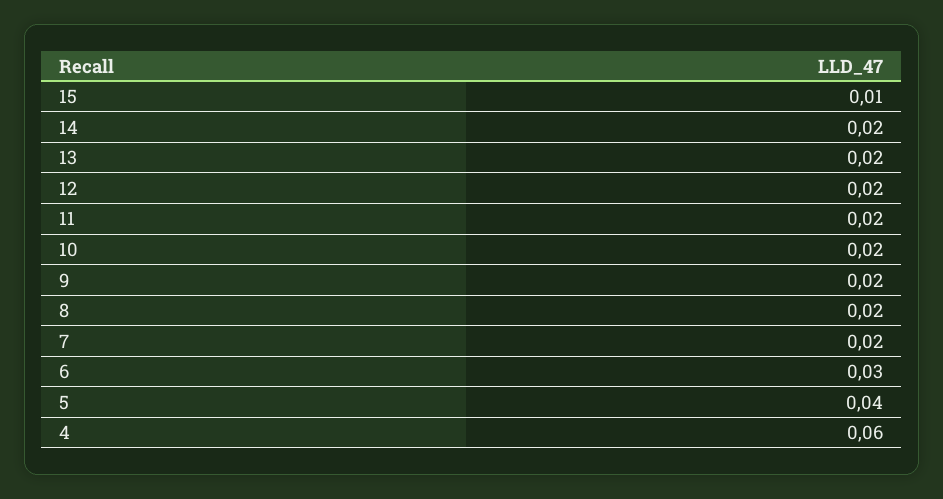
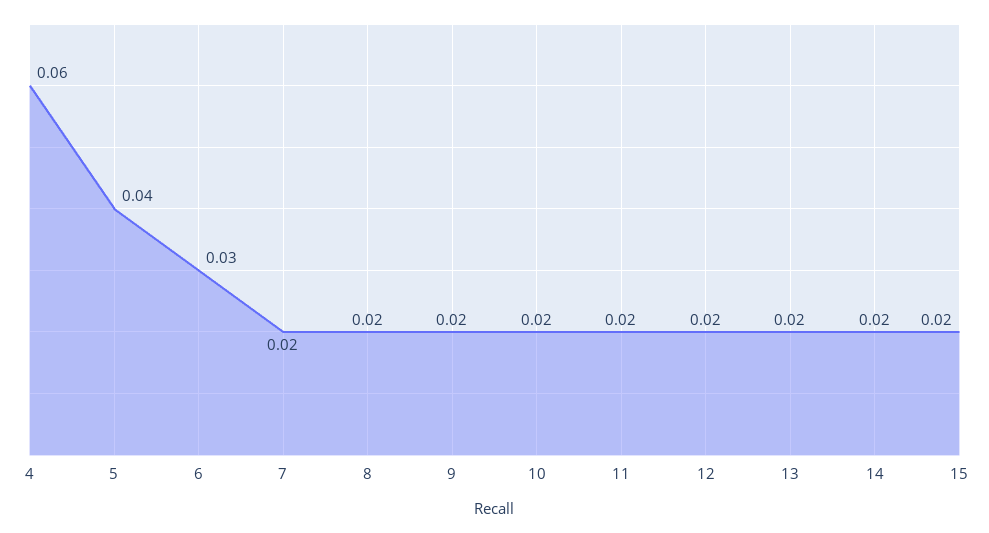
  {
-   "15": 0.01,
+   "15": 0.02,
    "14": 0.02,
    "13": 0.02,
    "12": 0.02,
    "11": 0.02,
    "10": 0.02,
    "9": 0.02,
    "8": 0.02,
    "7": 0.02,
    "6": 0.03,
    "5": 0.04,
    "4": 0.06
  }

